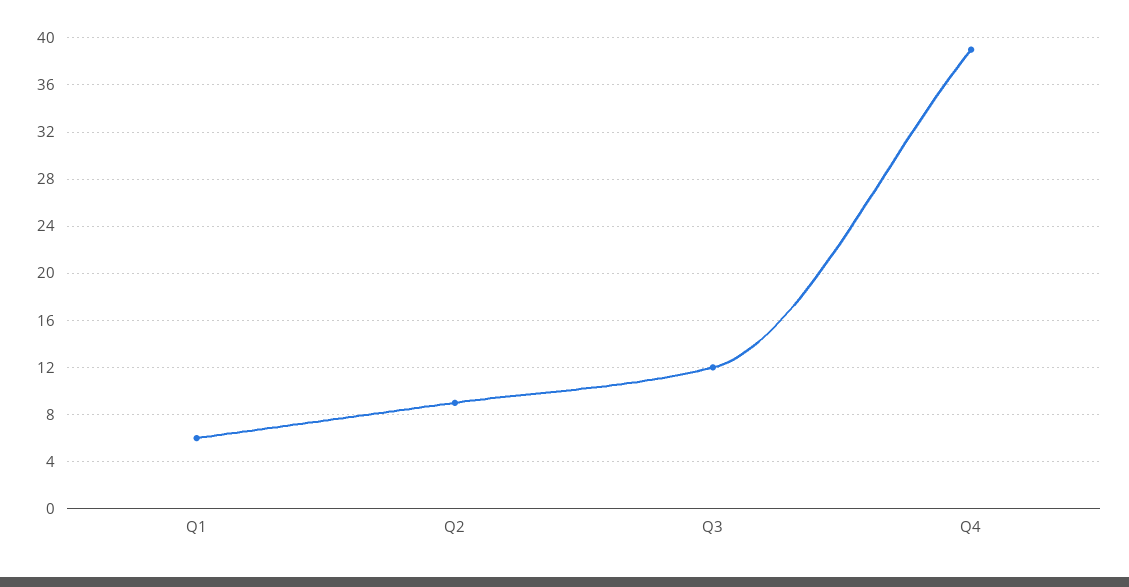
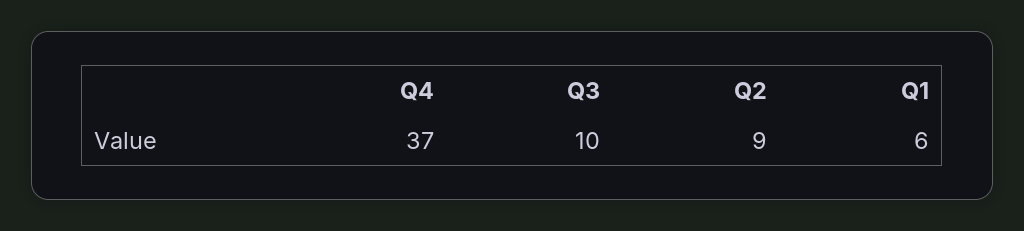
  {
    "Q1": 6,
    "Q2": 9,
-   "Q3": 12,
+   "Q3": 10,
-   "Q4": 39
+   "Q4": 37
  }

